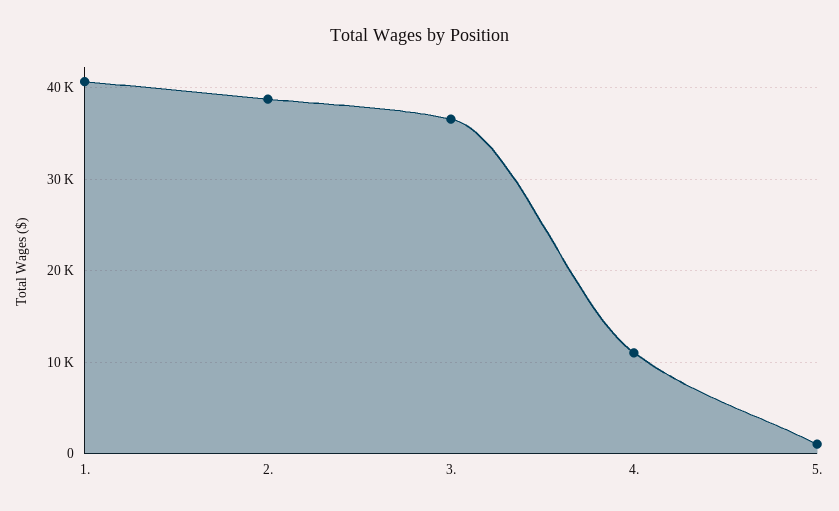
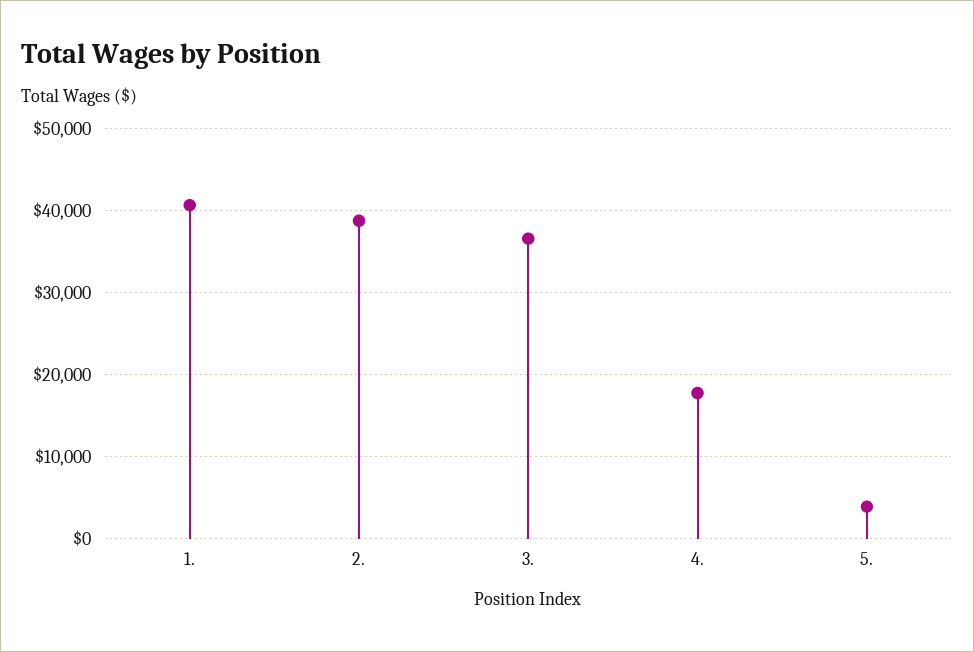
  {
    "1.": 41000,
    "2.": 39000,
    "3.": 37000,
-   "4.": 11000,
+   "4.": 18000,
-   "5.": 1000
+   "5.": 4000
  }

